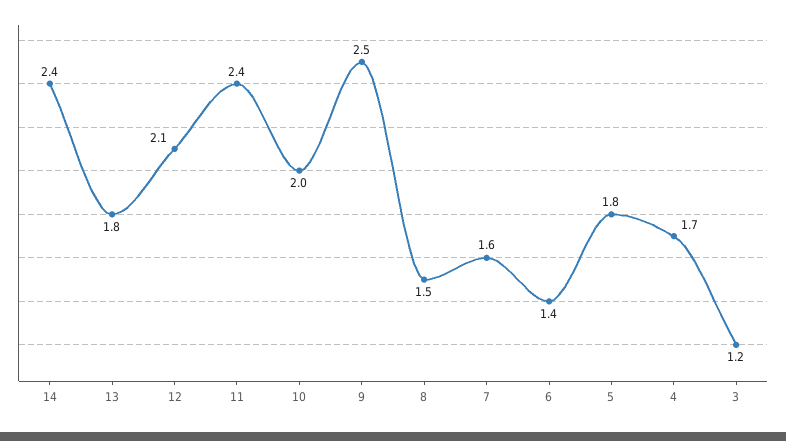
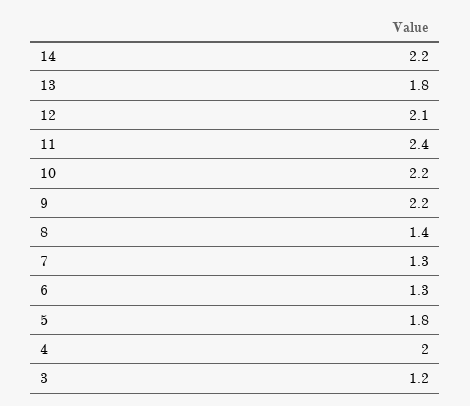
  {
-   "14": 2.4,
+   "14": 2.2,
    "13": 1.8,
    "12": 2.1,
    "11": 2.4,
-   "10": 2,
+   "10": 2.2,
-   "9": 2.5,
+   "9": 2.2,
-   "8": 1.5,
+   "8": 1.4,
-   "7": 1.6,
+   "7": 1.3,
-   "6": 1.4,
+   "6": 1.3,
    "5": 1.8,
-   "4": 1.7,
+   "4": 2,
    "3": 1.2
  }

